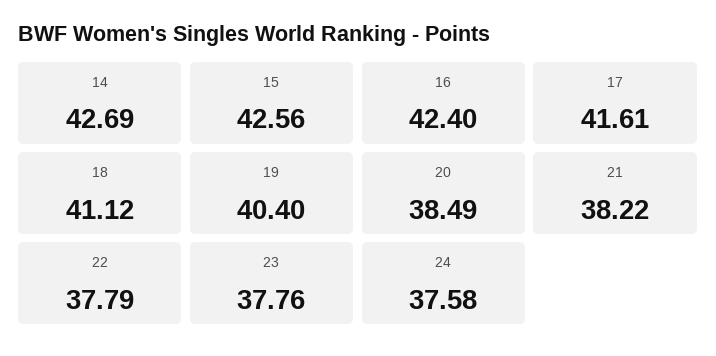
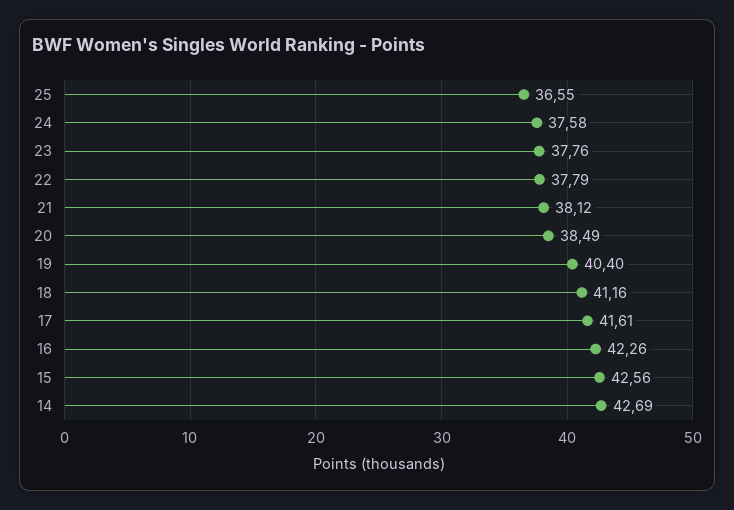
  {
    "14": 42.69,
    "15": 42.56,
-   "16": 42.4,
+   "16": 42.26,
    "17": 41.61,
-   "18": 41.12,
+   "18": 41.16,
    "19": 40.4,
    "20": 38.49,
-   "21": 38.22,
+   "21": 38.12,
    "22": 37.79,
    "23": 37.76,
-   "24": 37.58
+   "24": 37.58,
+   "25": 36.55
  }

